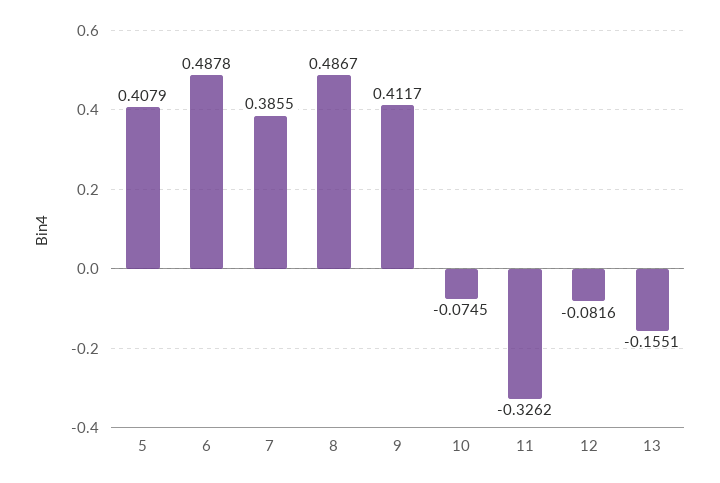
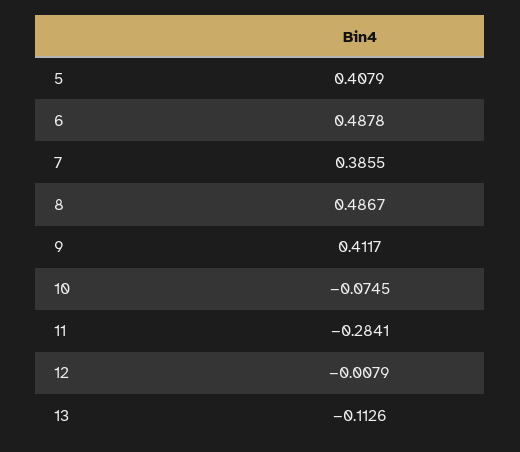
  {
    "5": 0.4079,
    "6": 0.4878,
    "7": 0.3855,
    "8": 0.4867,
    "9": 0.4117,
    "10": -0.0745,
-   "11": -0.3262,
+   "11": -0.2841,
-   "12": -0.0816,
+   "12": -0.0079,
-   "13": -0.1551
+   "13": -0.1126
  }

